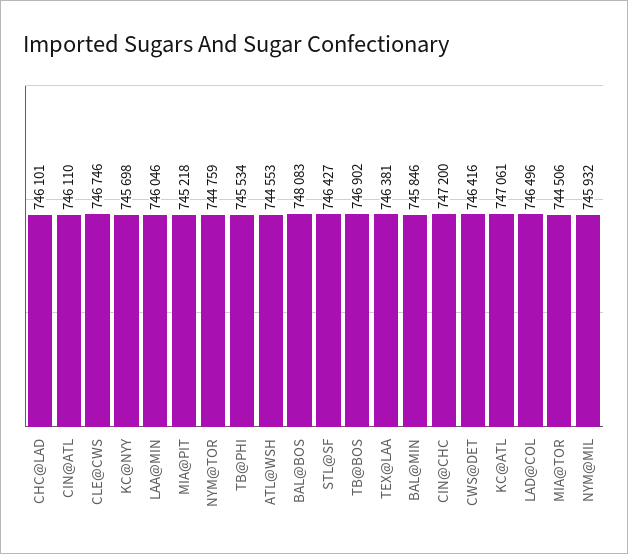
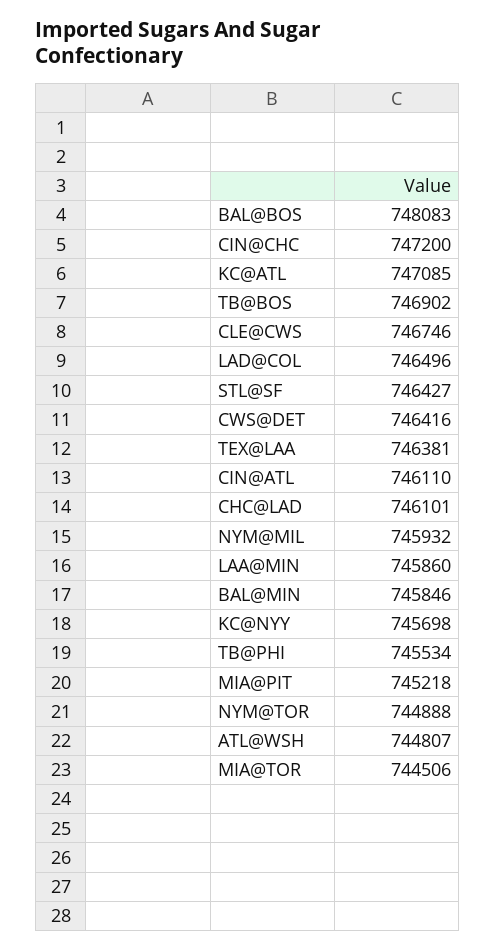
  {
    "CHC@LAD": 746101,
    "CIN@ATL": 746110,
    "CLE@CWS": 746746,
    "KC@NYY": 745698,
-   "LAA@MIN": 746046,
+   "LAA@MIN": 745860,
    "MIA@PIT": 745218,
-   "NYM@TOR": 744759,
+   "NYM@TOR": 744888,
    "TB@PHI": 745534,
-   "ATL@WSH": 744553,
+   "ATL@WSH": 744807,
    "BAL@BOS": 748083,
    "STL@SF": 746427,
    "TB@BOS": 746902,
    "TEX@LAA": 746381,
    "BAL@MIN": 745846,
    "CIN@CHC": 747200,
    "CWS@DET": 746416,
-   "KC@ATL": 747061,
+   "KC@ATL": 747085,
    "LAD@COL": 746496,
    "MIA@TOR": 744506,
    "NYM@MIL": 745932
  }

